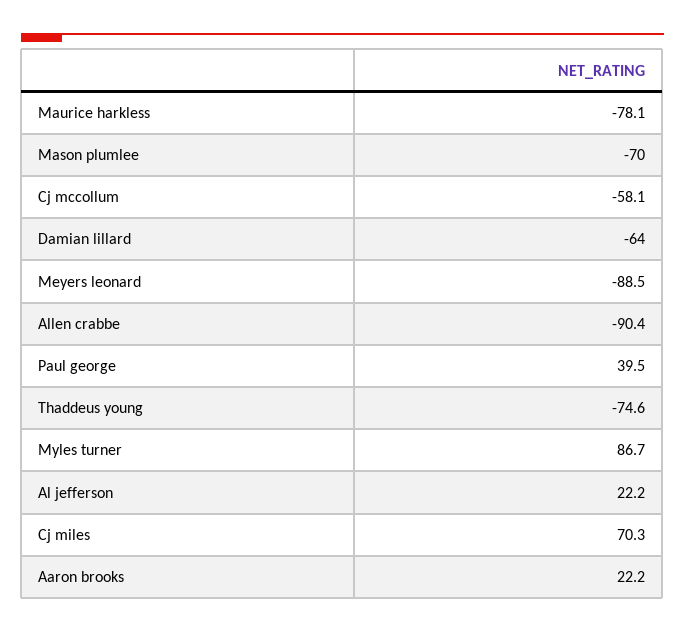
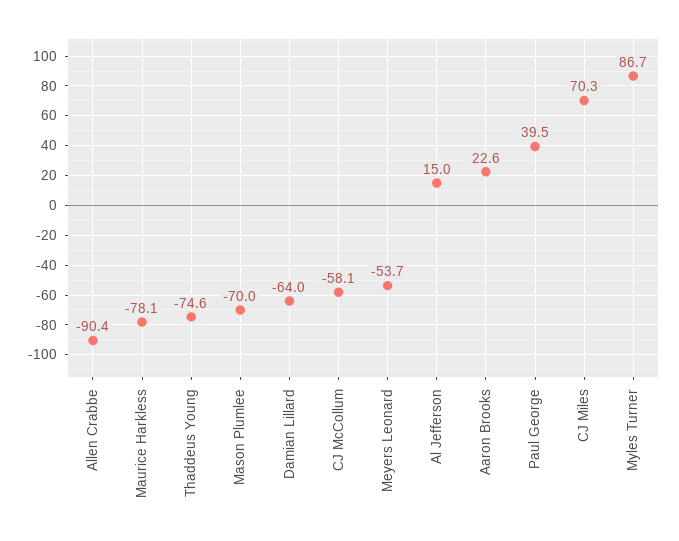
  {
    "Maurice harkless": -78.1,
    "Mason plumlee": -70,
    "Cj mccollum": -58.1,
    "Damian lillard": -64,
-   "Meyers leonard": -88.5,
+   "Meyers leonard": -53.7,
    "Allen crabbe": -90.4,
    "Paul george": 39.5,
    "Thaddeus young": -74.6,
    "Myles turner": 86.7,
-   "Al jefferson": 22.2,
+   "Al jefferson": 15,
    "Cj miles": 70.3,
-   "Aaron brooks": 22.2
+   "Aaron brooks": 22.6
  }

